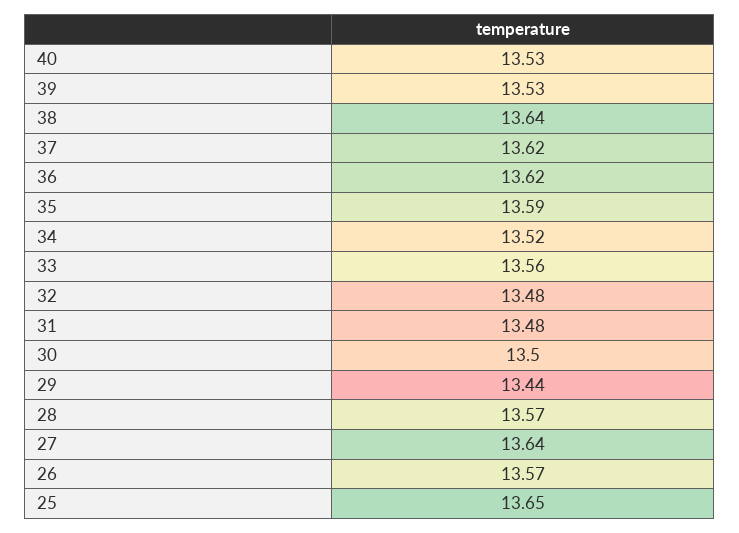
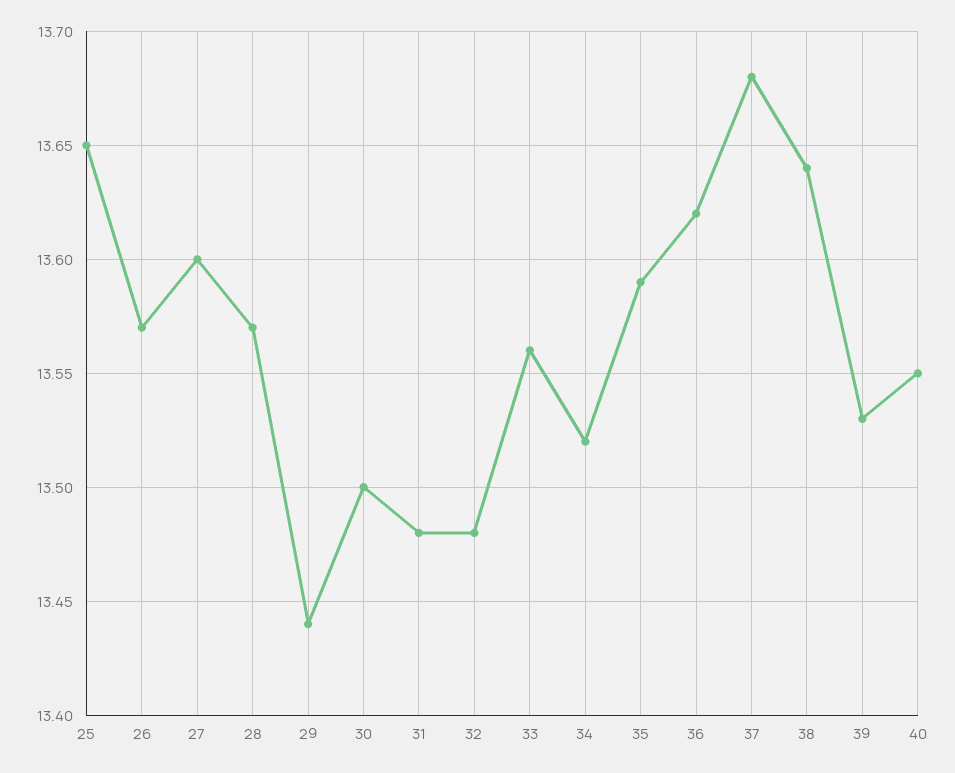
  {
-   "40": 13.53,
+   "40": 13.55,
    "39": 13.53,
    "38": 13.64,
-   "37": 13.62,
+   "37": 13.68,
    "36": 13.62,
    "35": 13.59,
    "34": 13.52,
    "33": 13.56,
    "32": 13.48,
    "31": 13.48,
    "30": 13.5,
    "29": 13.44,
    "28": 13.57,
-   "27": 13.64,
+   "27": 13.6,
    "26": 13.57,
    "25": 13.65
  }

